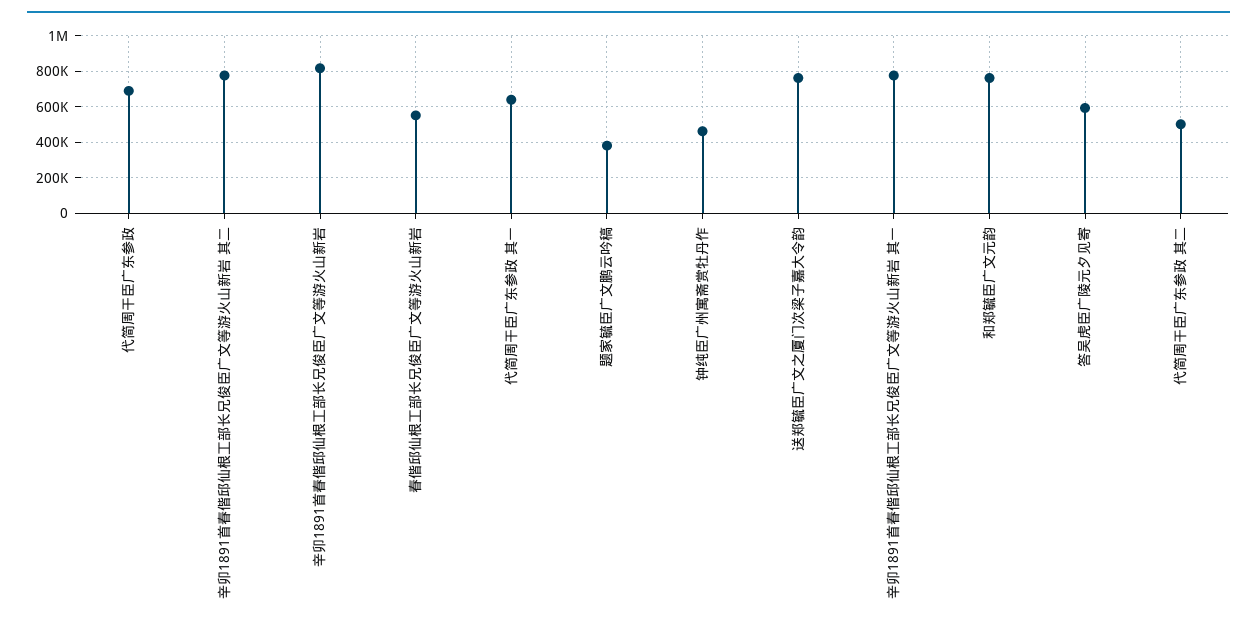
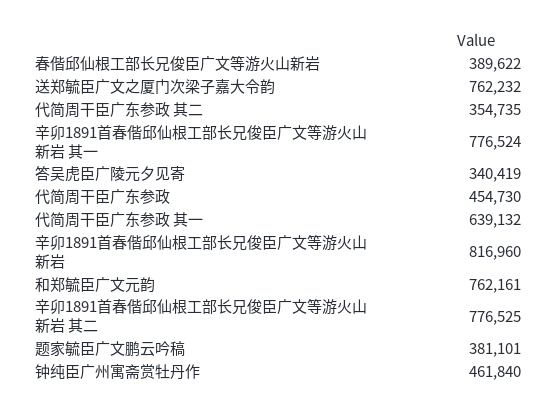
  {
-   "代简周干臣广东参政": 700000,
+   "代简周干臣广东参政": 454730,
    "辛卯1891首春偕邱仙根工部长兄俊臣广文等游火山新岩 其二": 776525,
    "辛卯1891首春偕邱仙根工部长兄俊臣广文等游火山新岩": 816960,
-   "春偕邱仙根工部长兄俊臣广文等游火山新岩": 550000,
+   "春偕邱仙根工部长兄俊臣广文等游火山新岩": 389622,
    "代简周干臣广东参政 其一": 639132,
    "题家毓臣广文鹏云吟稿": 381101,
    "钟纯臣广州寓斋赏牡丹作": 461840,
    "送郑毓臣广文之厦门次梁子嘉大令韵": 762232,
    "辛卯1891首春偕邱仙根工部长兄俊臣广文等游火山新岩 其一": 776524,
    "和郑毓臣广文元韵": 762161,
-   "答吴虎臣广陵元夕见寄": 600000,
+   "答吴虎臣广陵元夕见寄": 340419,
-   "代简周干臣广东参政 其二": 500000
+   "代简周干臣广东参政 其二": 354735
  }

